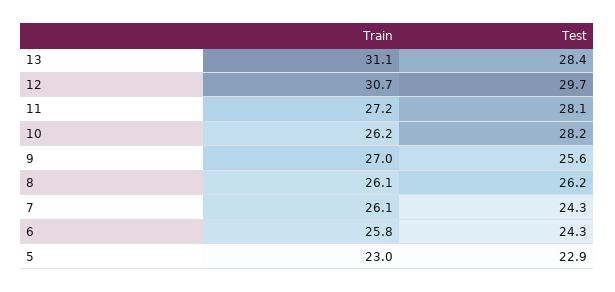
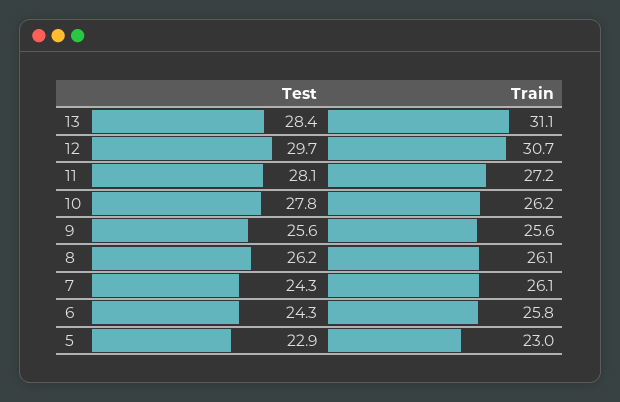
  {
    "Train": {
      "13": 31.1,
      "12": 30.7,
      "11": 27.2,
      "10": 26.2,
-     "9": 27,
+     "9": 25.6,
      "8": 26.1,
      "7": 26.1,
      "6": 25.8,
      "5": 23
    },
    "Test": {
      "13": 28.4,
      "12": 29.7,
      "11": 28.1,
-     "10": 28.2,
+     "10": 27.8,
      "9": 25.6,
      "8": 26.2,
      "7": 24.3,
      "6": 24.3,
      "5": 22.9
    }
  }

